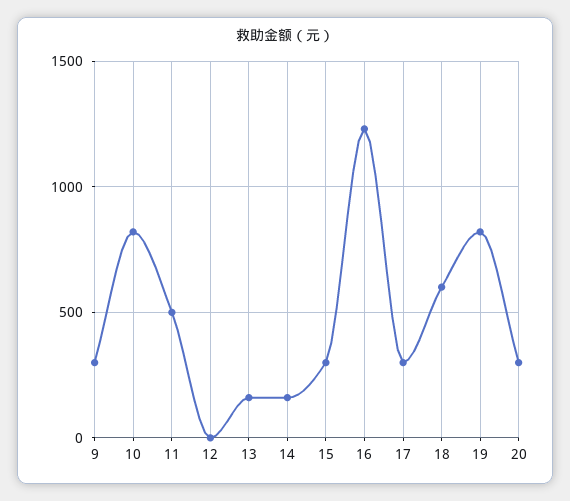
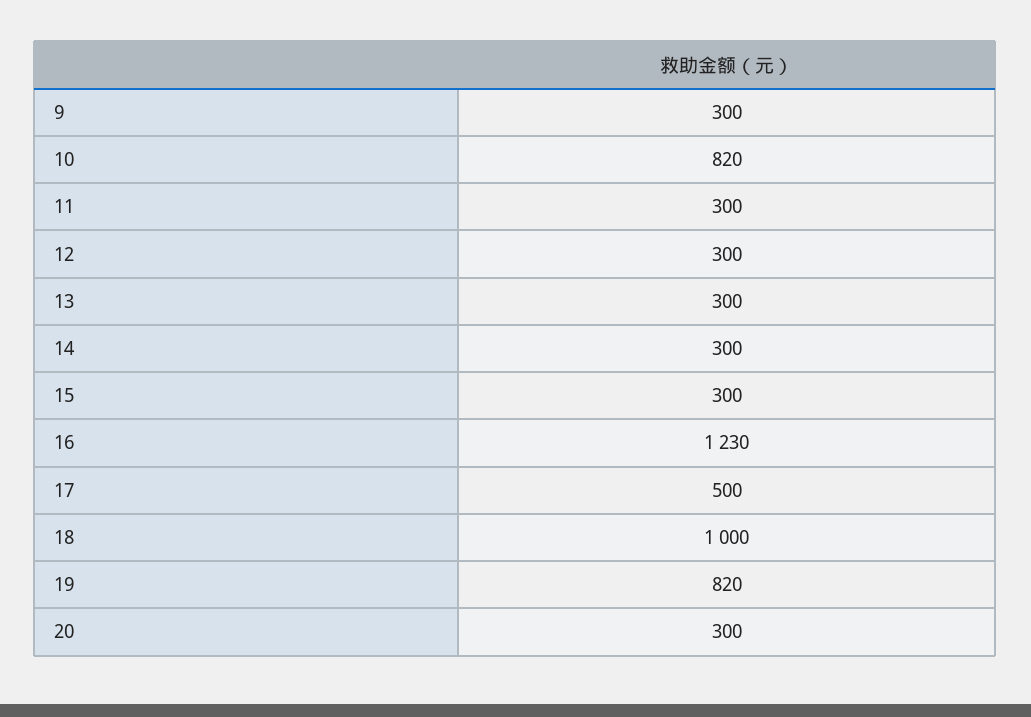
  {
    "9": 300,
    "10": 820,
-   "11": 500,
+   "11": 300,
-   "12": 0,
+   "12": 300,
-   "13": 150,
+   "13": 300,
-   "14": 150,
+   "14": 300,
    "15": 300,
    "16": 1230,
-   "17": 300,
+   "17": 500,
-   "18": 600,
+   "18": 1000,
    "19": 820,
    "20": 300
  }

